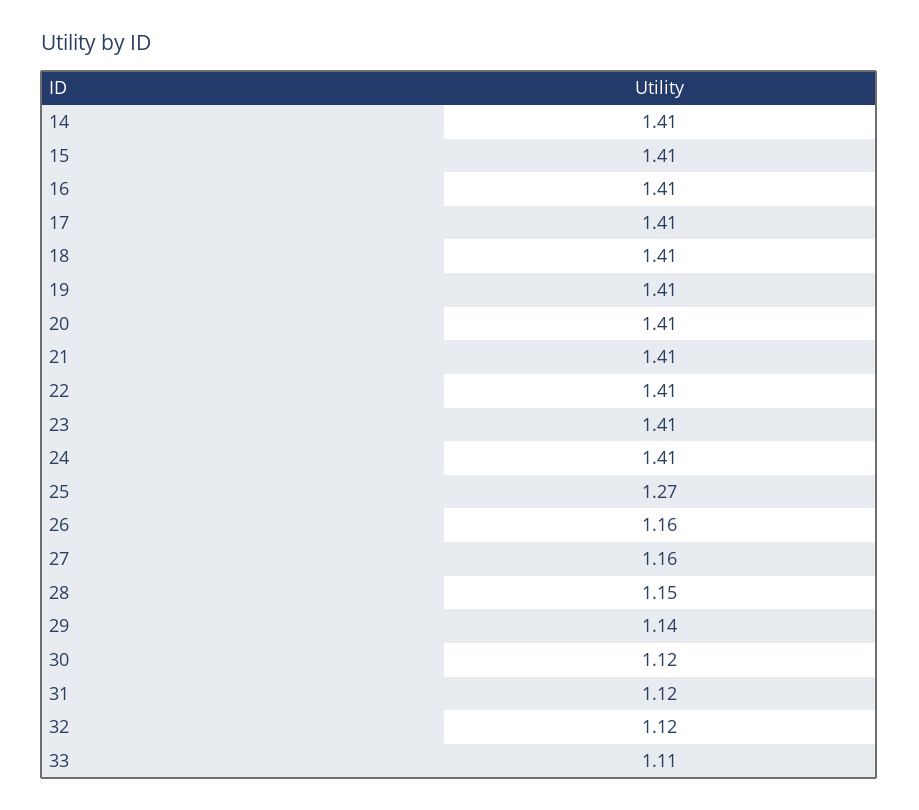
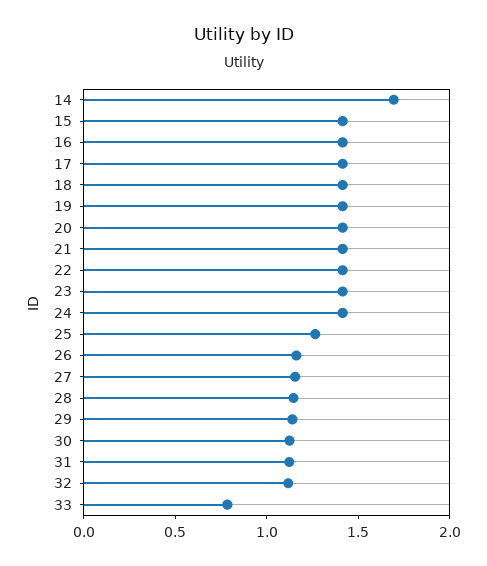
  {
-   "14": 1.41,
+   "14": 1.7,
    "15": 1.41,
    "16": 1.41,
    "17": 1.41,
    "18": 1.41,
    "19": 1.41,
    "20": 1.41,
    "21": 1.41,
    "22": 1.41,
    "23": 1.41,
    "24": 1.41,
    "25": 1.27,
    "26": 1.16,
    "27": 1.16,
    "28": 1.15,
    "29": 1.14,
    "30": 1.12,
    "31": 1.12,
    "32": 1.12,
-   "33": 1.11
+   "33": 0.8
  }

